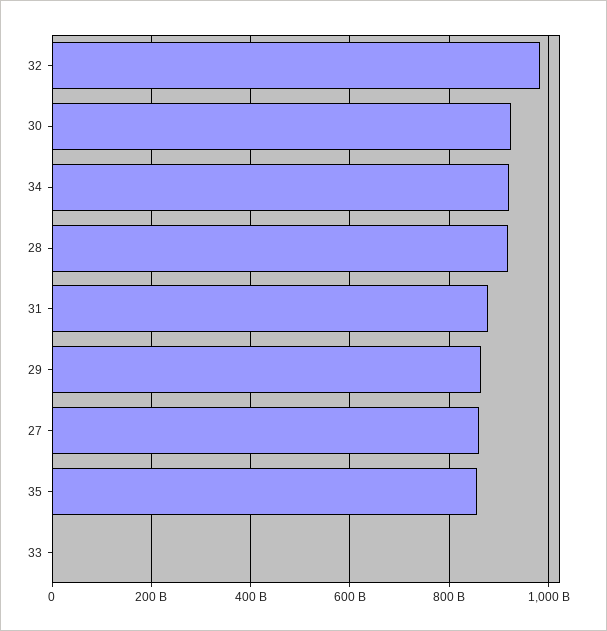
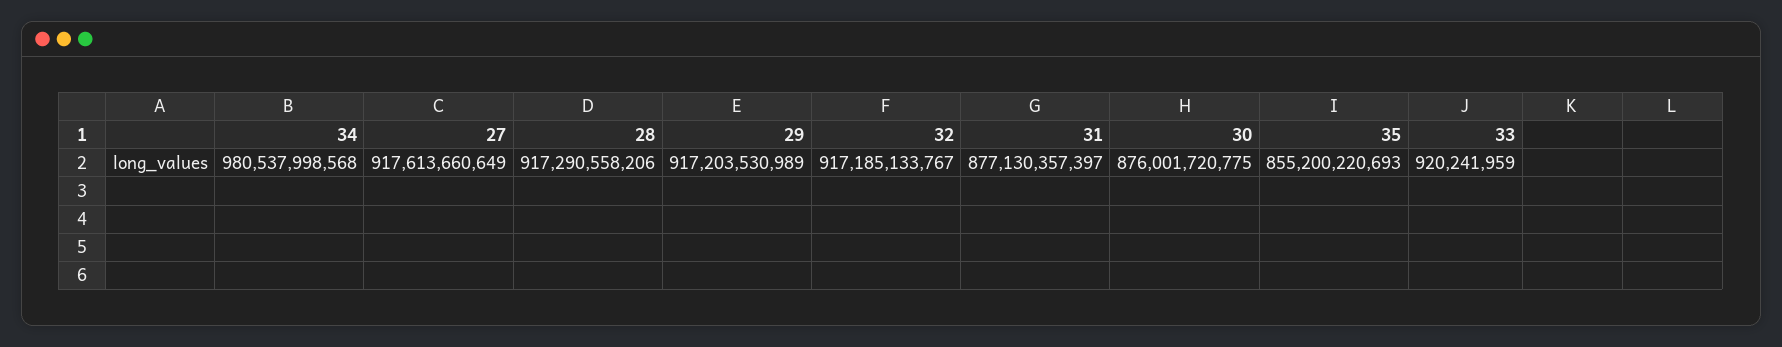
  {
-   "32": 980000000000,
+   "32": 917185133767,
-   "30": 920000000000,
+   "30": 876001720775,
-   "34": 920000000000,
+   "34": 980537998568,
    "28": 917290558206,
    "31": 877130357397,
-   "29": 860000000000,
+   "29": 917203530989,
-   "27": 860000000000,
+   "27": 917613660649,
    "35": 855200220693,
    "33": 920241959
  }

